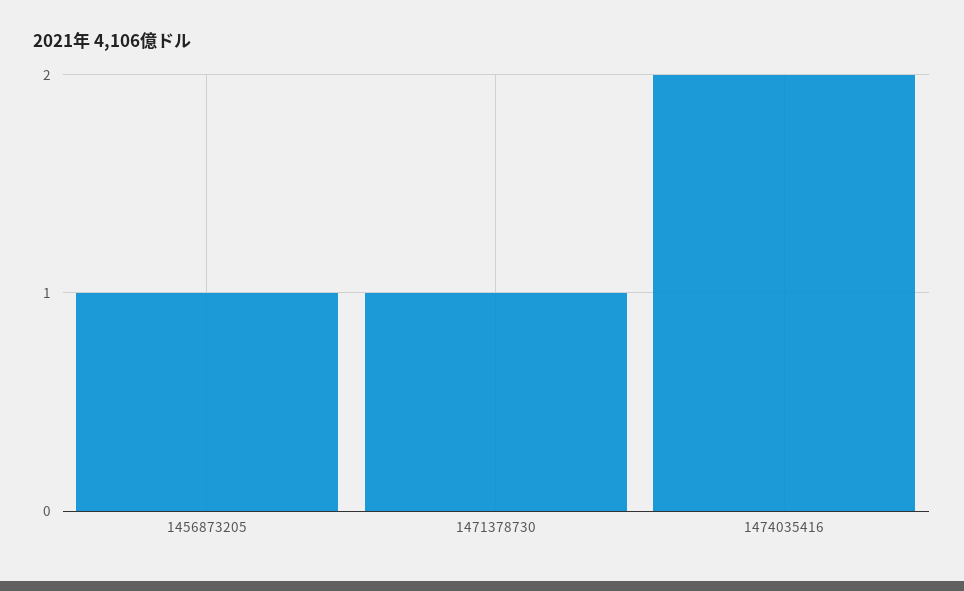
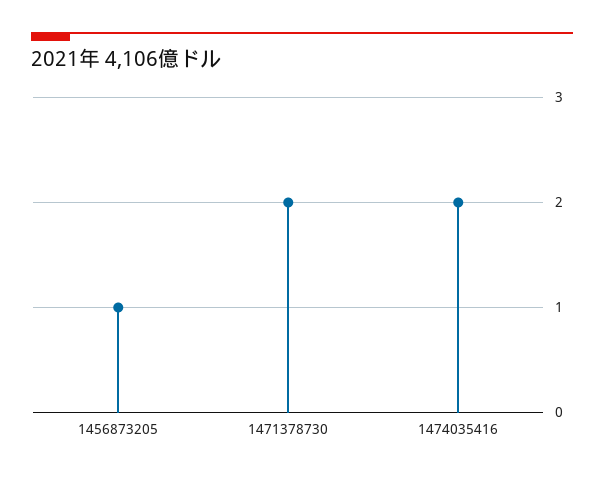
  {
    "1456873205": 1,
-   "1471378730": 1,
+   "1471378730": 2,
    "1474035416": 2
  }

